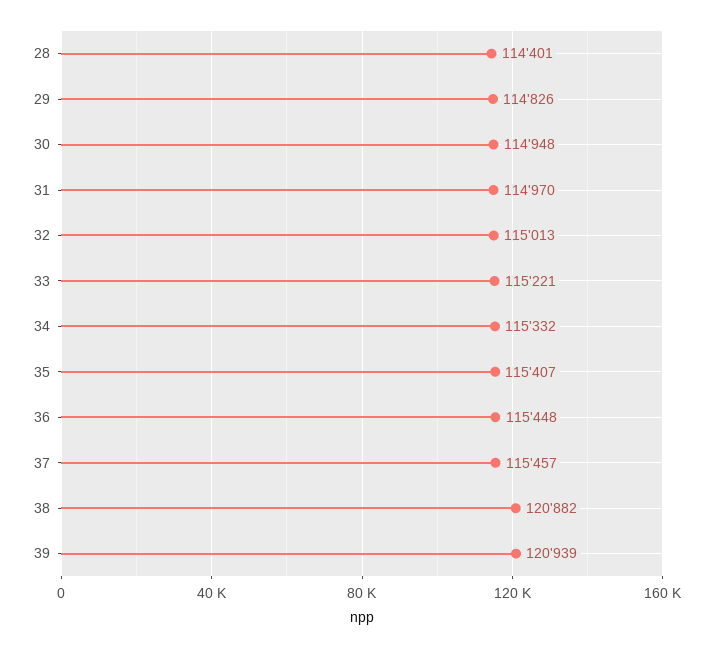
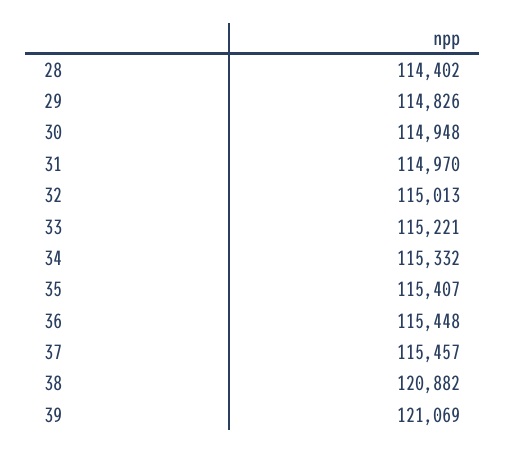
  {
-   "28": 114401,
+   "28": 114402,
    "29": 114826,
    "30": 114948,
    "31": 114970,
    "32": 115013,
    "33": 115221,
    "34": 115332,
    "35": 115407,
    "36": 115448,
    "37": 115457,
    "38": 120882,
-   "39": 120939
+   "39": 121069
  }

